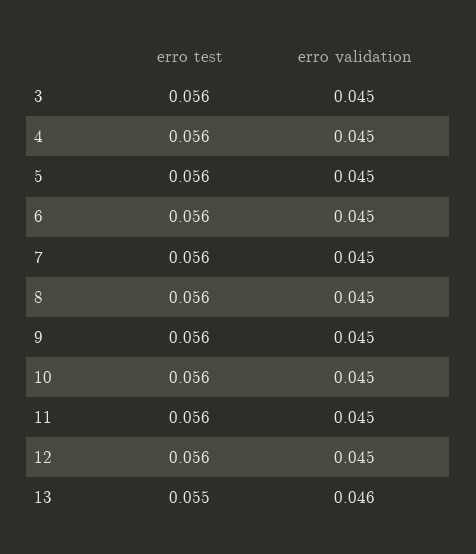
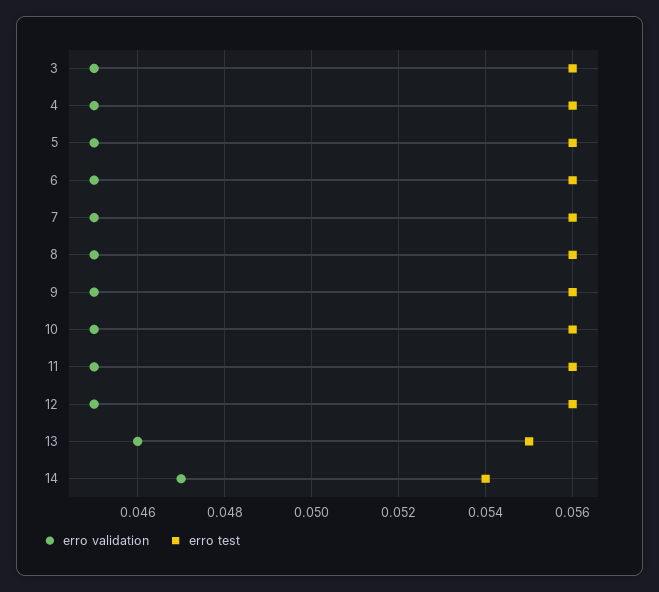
  {
    "erro test": {
      "3": 0.056,
      "4": 0.056,
      "5": 0.056,
      "6": 0.056,
      "7": 0.056,
      "8": 0.056,
      "9": 0.056,
      "10": 0.056,
      "11": 0.056,
      "12": 0.056,
-     "13": 0.055
+     "13": 0.055,
+     "14": 0.054
    },
    "erro validation": {
      "3": 0.045,
      "4": 0.045,
      "5": 0.045,
      "6": 0.045,
      "7": 0.045,
      "8": 0.045,
      "9": 0.045,
      "10": 0.045,
      "11": 0.045,
      "12": 0.045,
-     "13": 0.046
+     "13": 0.046,
+     "14": 0.047
    }
  }

